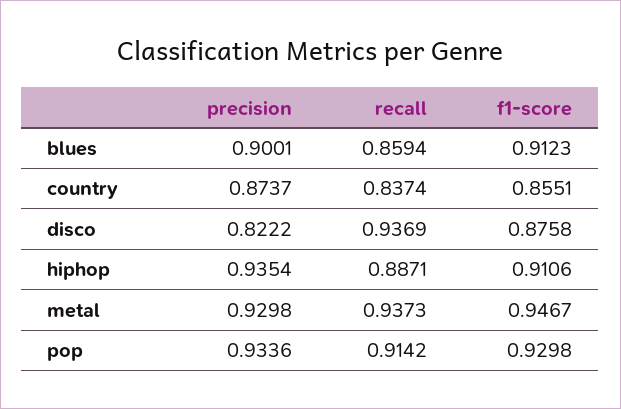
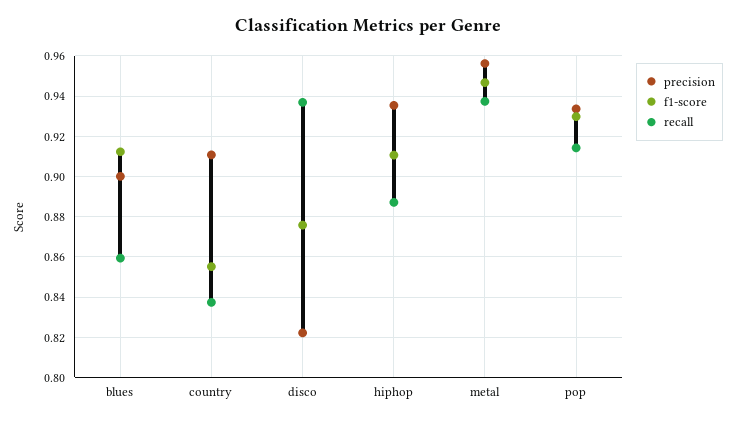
  {
    "precision": {
      "blues": 0.9001,
-     "country": 0.8737,
+     "country": 0.91,
      "disco": 0.8222,
      "hiphop": 0.9354,
-     "metal": 0.9298,
+     "metal": 0.955,
      "pop": 0.9336
    },
    "recall": {
      "blues": 0.8594,
      "country": 0.8374,
      "disco": 0.9369,
      "hiphop": 0.8871,
      "metal": 0.9373,
      "pop": 0.9142
    },
    "f1-score": {
      "blues": 0.9123,
      "country": 0.8551,
      "disco": 0.8758,
      "hiphop": 0.9106,
      "metal": 0.9467,
      "pop": 0.9298
    }
  }

